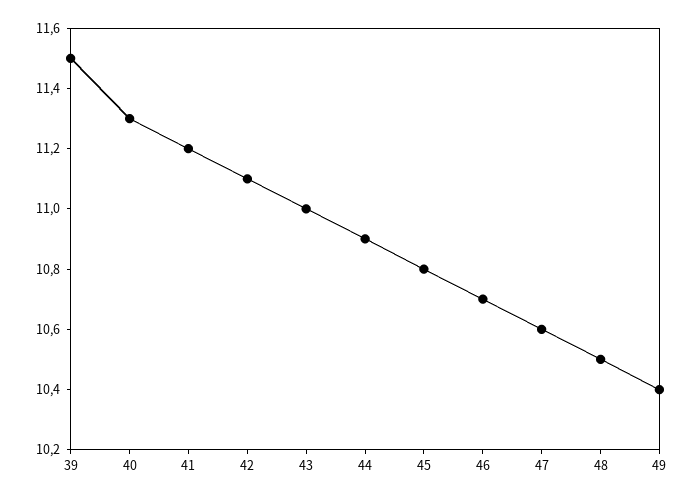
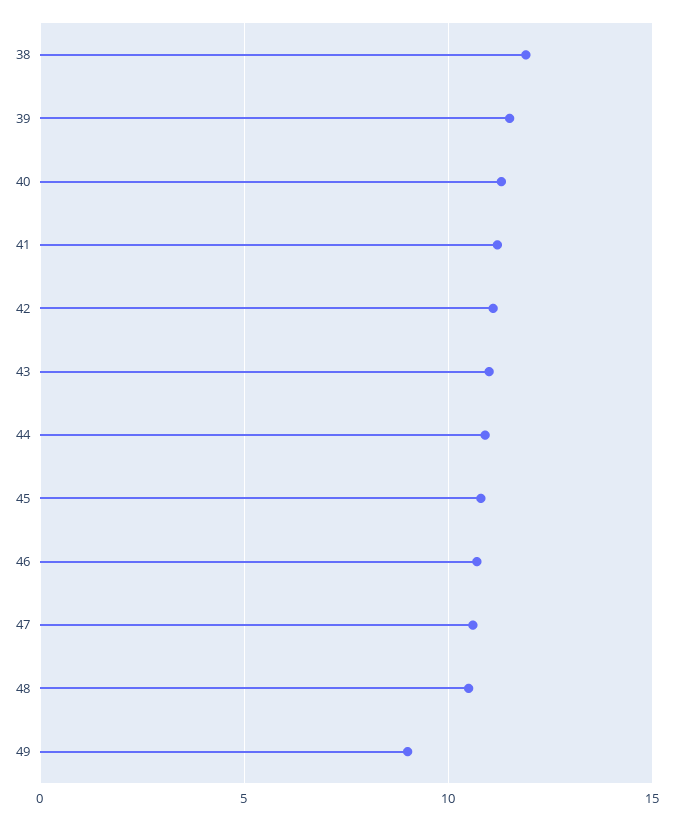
  {
    "39": 11.5,
    "40": 11.3,
    "41": 11.2,
    "42": 11.1,
    "43": 11,
    "44": 10.9,
    "45": 10.8,
    "46": 10.7,
    "47": 10.6,
    "48": 10.5,
-   "49": 10.4
+   "49": 9,
+   "38": 12
  }

